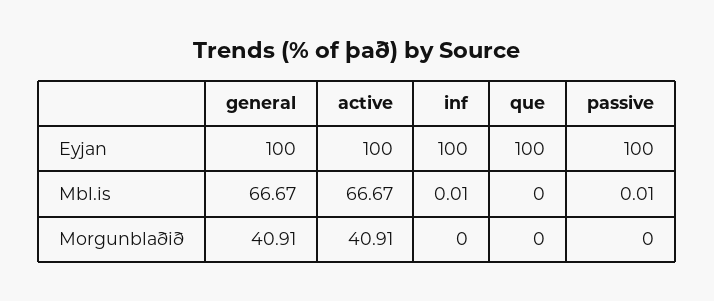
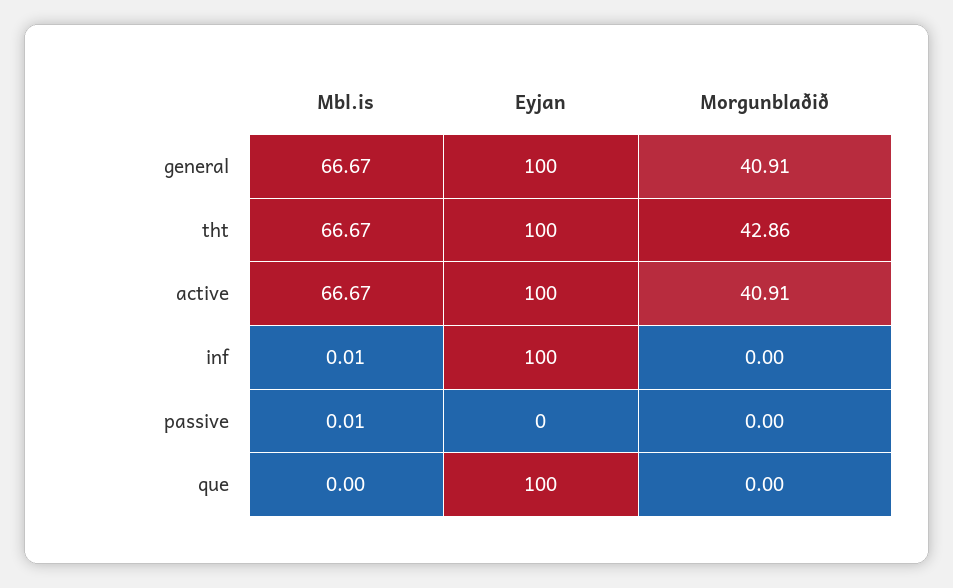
  {
    "general": {
      "Eyjan": 100,
      "Mbl.is": 66.67,
      "Morgunblaðið": 40.91
    },
    "active": {
      "Eyjan": 100,
      "Mbl.is": 66.67,
      "Morgunblaðið": 40.91
    },
    "inf": {
      "Eyjan": 100,
      "Mbl.is": 0.01,
      "Morgunblaðið": 0
    },
    "que": {
      "Eyjan": 100,
      "Mbl.is": 0,
      "Morgunblaðið": 0
    },
    "passive": {
-     "Eyjan": 100,
+     "Eyjan": 0,
      "Mbl.is": 0.01,
      "Morgunblaðið": 0
-   }
+   },
+   "tht": {
+     "Mbl.is": 66.67,
+     "Eyjan": 100,
+     "Morgunblaðið": 42.86
+   }
  }

